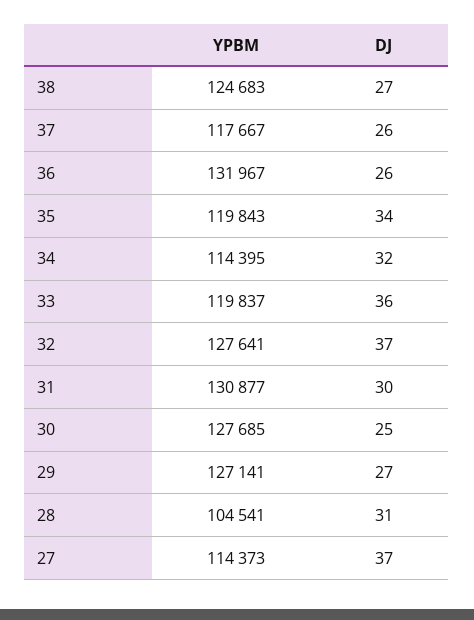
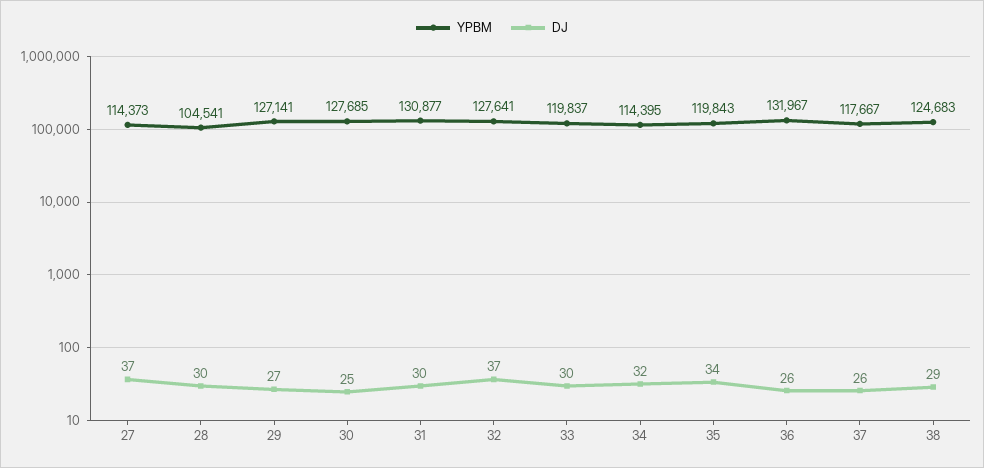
  {
    "YPBM": {
      "38": 124683,
      "37": 117667,
      "36": 131967,
      "35": 119843,
      "34": 114395,
      "33": 119837,
      "32": 127641,
      "31": 130877,
      "30": 127685,
      "29": 127141,
      "28": 104541,
      "27": 114373
    },
    "DJ": {
-     "38": 27,
+     "38": 29,
      "37": 26,
      "36": 26,
      "35": 34,
      "34": 32,
-     "33": 36,
+     "33": 30,
      "32": 37,
      "31": 30,
      "30": 25,
      "29": 27,
-     "28": 31,
+     "28": 30,
      "27": 37
    }
  }

